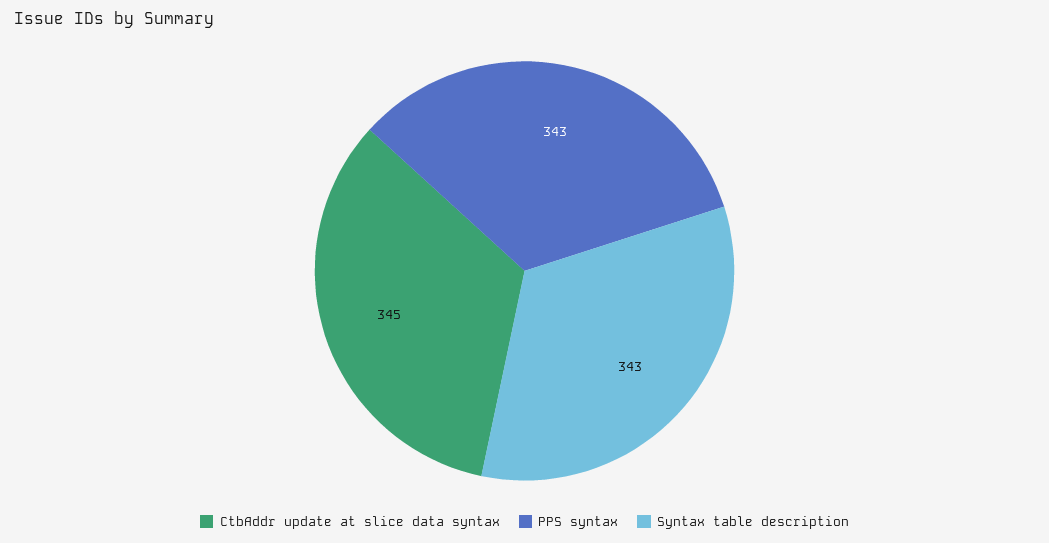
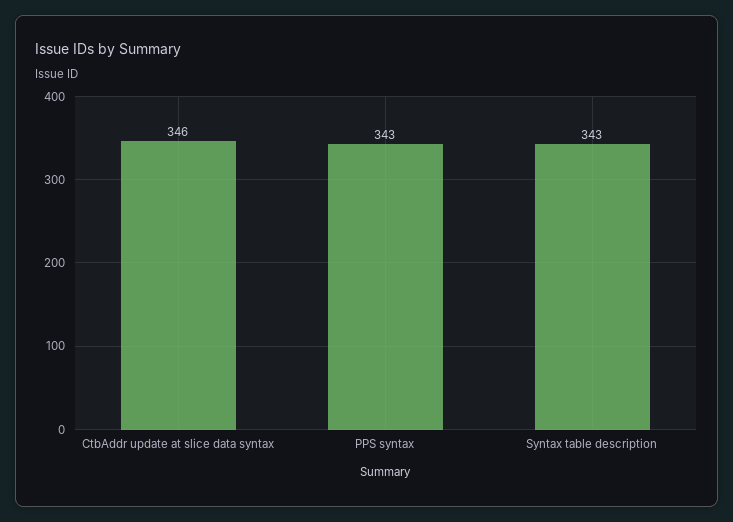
  {
-   "CtbAddr update at slice data syntax": 345,
+   "CtbAddr update at slice data syntax": 346,
    "PPS syntax": 343,
    "Syntax table description": 343
  }

